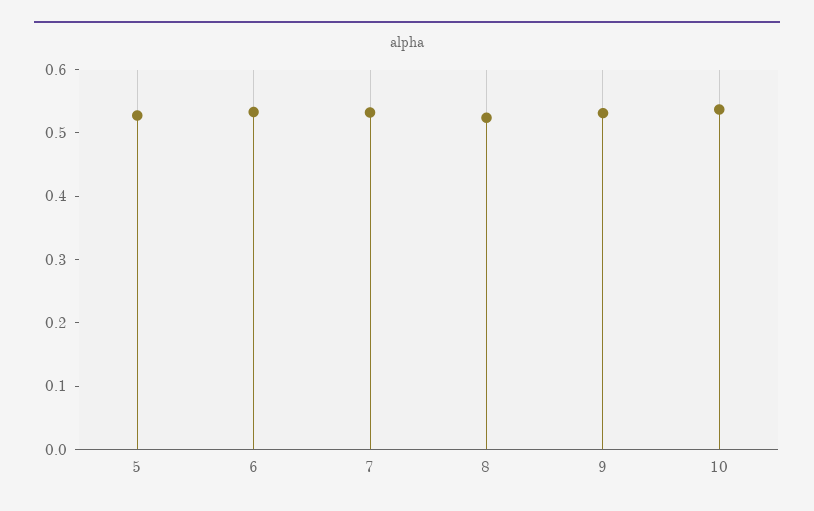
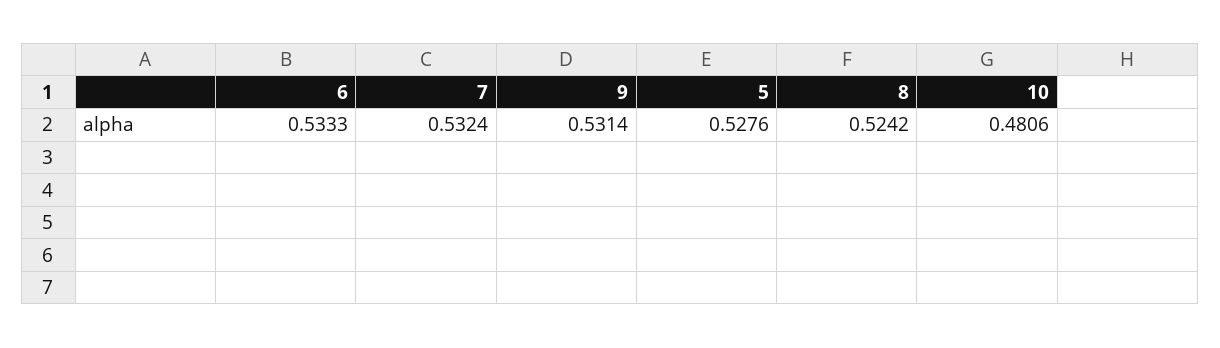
  {
    "5": 0.5276,
    "6": 0.5333,
    "7": 0.5324,
    "8": 0.5242,
    "9": 0.5314,
-   "10": 0.54
+   "10": 0.4806
  }

